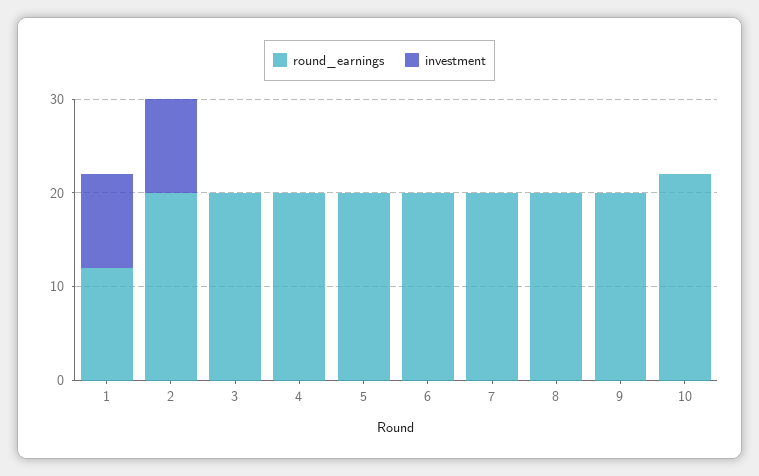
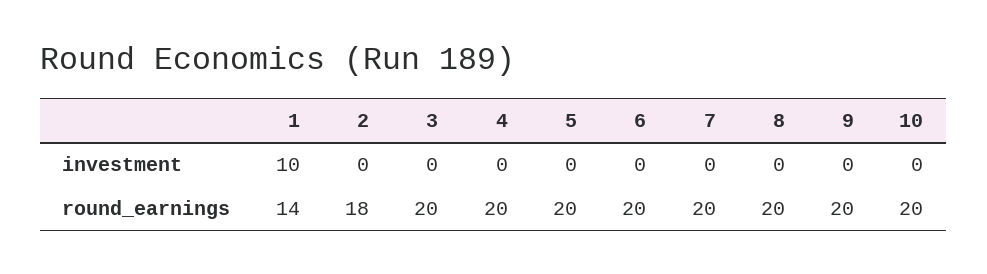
  {
    "round_earnings": {
-     "1": 12,
+     "1": 14,
-     "2": 20,
+     "2": 18,
      "3": 20,
      "4": 20,
      "5": 20,
      "6": 20,
      "7": 20,
      "8": 20,
      "9": 20,
-     "10": 22
+     "10": 20
    },
    "investment": {
      "1": 10,
-     "2": 10,
+     "2": 0,
      "3": 0,
      "4": 0,
      "5": 0,
      "6": 0,
      "7": 0,
      "8": 0,
      "9": 0,
      "10": 0
    }
  }

